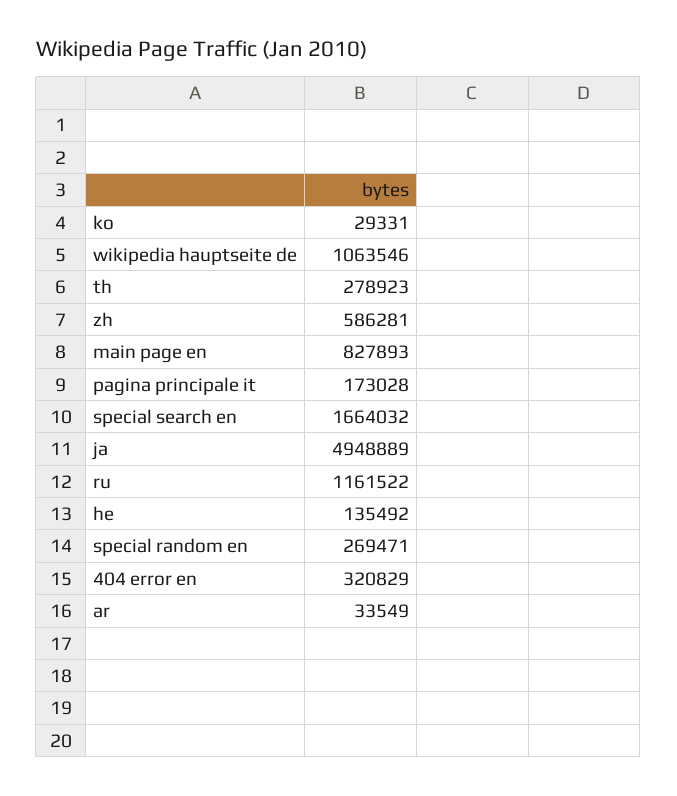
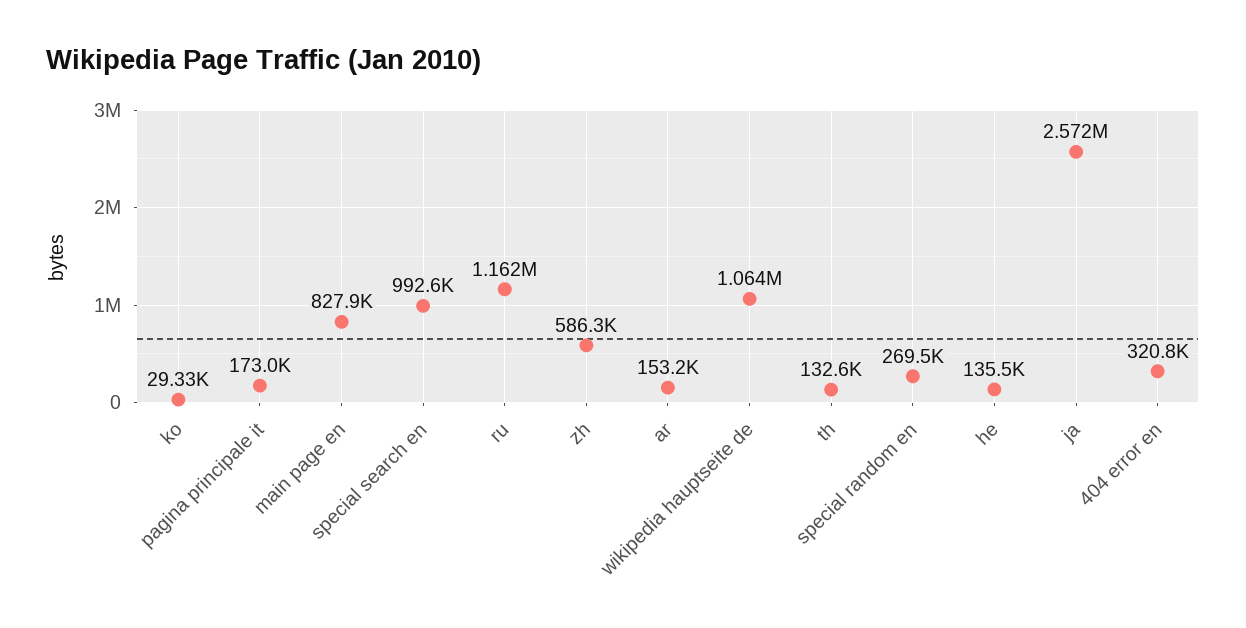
  {
    "ko": 29331,
    "wikipedia hauptseite de": 1063546,
-   "th": 278923,
+   "th": 132600,
    "zh": 586281,
    "main page en": 827893,
    "pagina principale it": 173028,
-   "special search en": 1664032,
+   "special search en": 992600,
-   "ja": 4948889,
+   "ja": 2572000,
    "ru": 1161522,
    "he": 135492,
    "special random en": 269471,
    "404 error en": 320829,
-   "ar": 33549
+   "ar": 153200
  }

